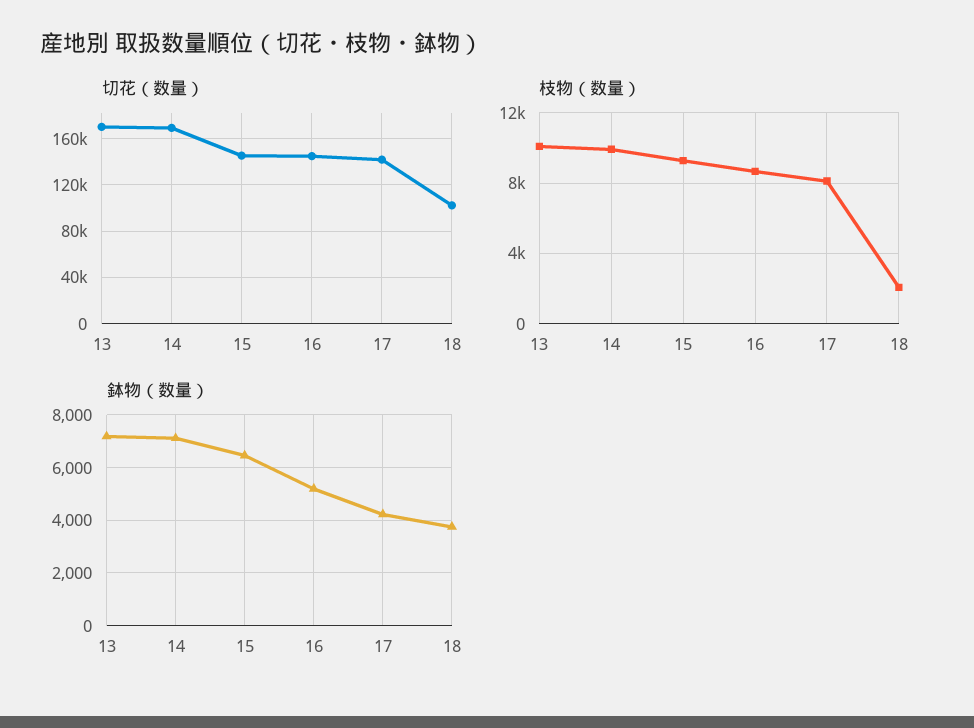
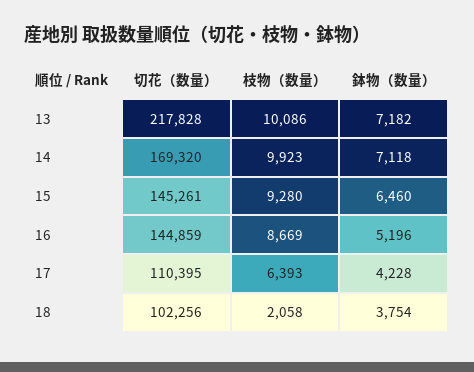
  {
    "切花（数量）": {
-     "13": 170000,
+     "13": 217828,
      "14": 169320,
      "15": 145261,
      "16": 144859,
-     "17": 140000,
+     "17": 110395,
      "18": 102256
    },
    "枝物（数量）": {
      "13": 10086,
      "14": 9923,
      "15": 9280,
      "16": 8669,
-     "17": 8000,
+     "17": 6393,
      "18": 2058
    },
    "鉢物（数量）": {
      "13": 7182,
      "14": 7118,
      "15": 6460,
      "16": 5196,
      "17": 4228,
      "18": 3754
    }
  }

